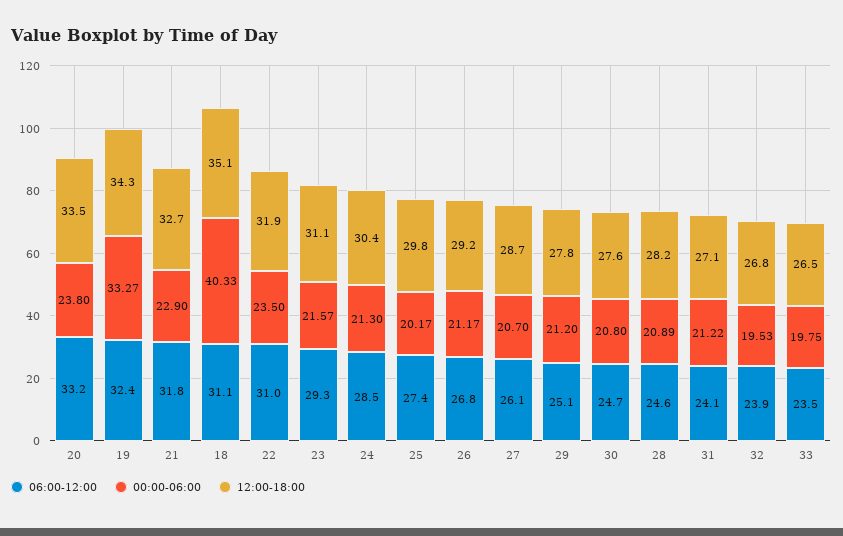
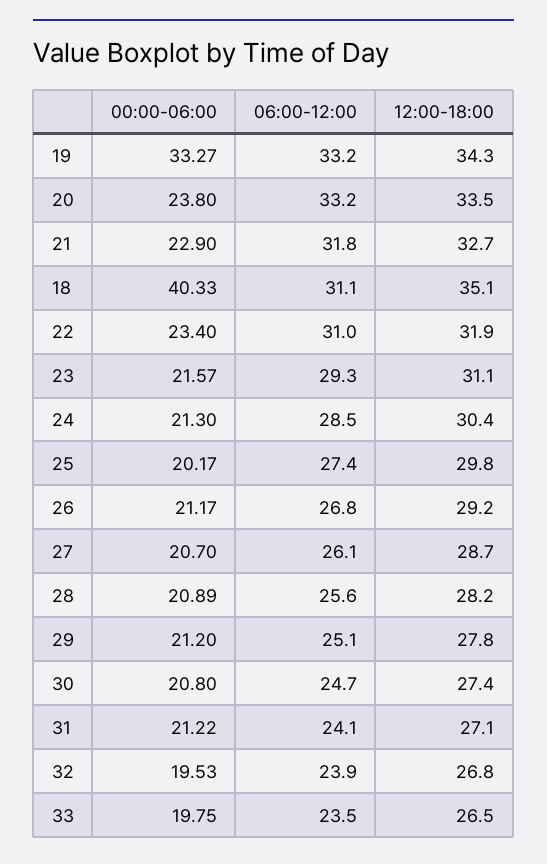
  {
    "06:00-12:00": {
      "20": 33.2,
-     "19": 32.4,
+     "19": 33.2,
      "21": 31.8,
      "18": 31.1,
      "22": 31,
      "23": 29.3,
      "24": 28.5,
      "25": 27.4,
      "26": 26.8,
      "27": 26.1,
      "29": 25.1,
      "30": 24.7,
-     "28": 24.6,
+     "28": 25.6,
      "31": 24.1,
      "32": 23.9,
      "33": 23.5
    },
    "00:00-06:00": {
      "20": 23.8,
      "19": 33.27,
      "21": 22.9,
      "18": 40.33,
-     "22": 23.5,
+     "22": 23.4,
      "23": 21.57,
      "24": 21.3,
      "25": 20.17,
      "26": 21.17,
      "27": 20.7,
      "29": 21.2,
      "30": 20.8,
      "28": 20.89,
      "31": 21.22,
      "32": 19.53,
      "33": 19.75
    },
    "12:00-18:00": {
      "20": 33.5,
      "19": 34.3,
      "21": 32.7,
      "18": 35.1,
      "22": 31.9,
      "23": 31.1,
      "24": 30.4,
      "25": 29.8,
      "26": 29.2,
      "27": 28.7,
      "29": 27.8,
-     "30": 27.6,
+     "30": 27.4,
      "28": 28.2,
      "31": 27.1,
      "32": 26.8,
      "33": 26.5
    }
  }

